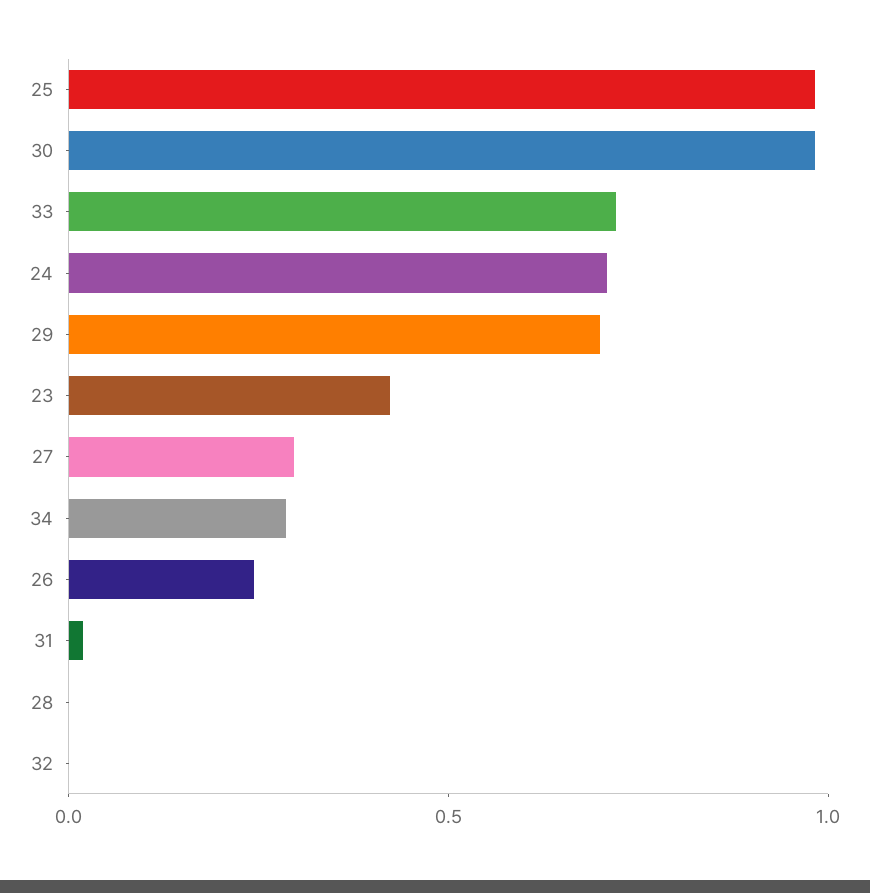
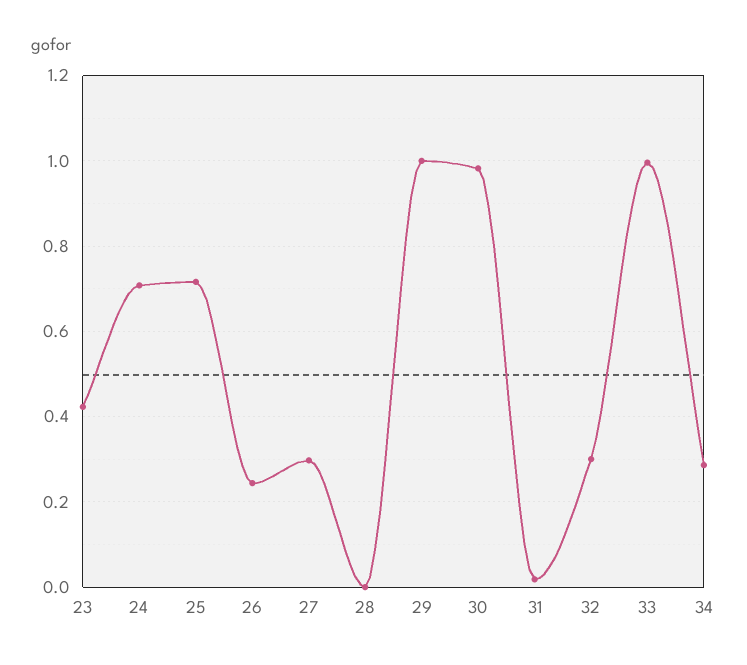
  {
-   "25": 1,
+   "25": 0.72,
    "30": 0.98,
-   "33": 0.7,
+   "33": 1,
    "24": 0.7,
-   "29": 0.7,
+   "29": 1,
    "23": 0.42,
    "27": 0.3,
    "34": 0.28,
    "26": 0.24,
    "31": 0.02,
    "28": 0,
-   "32": 0
+   "32": 0.3
  }

